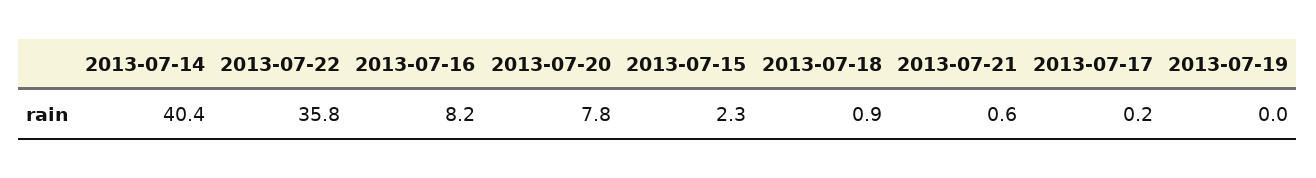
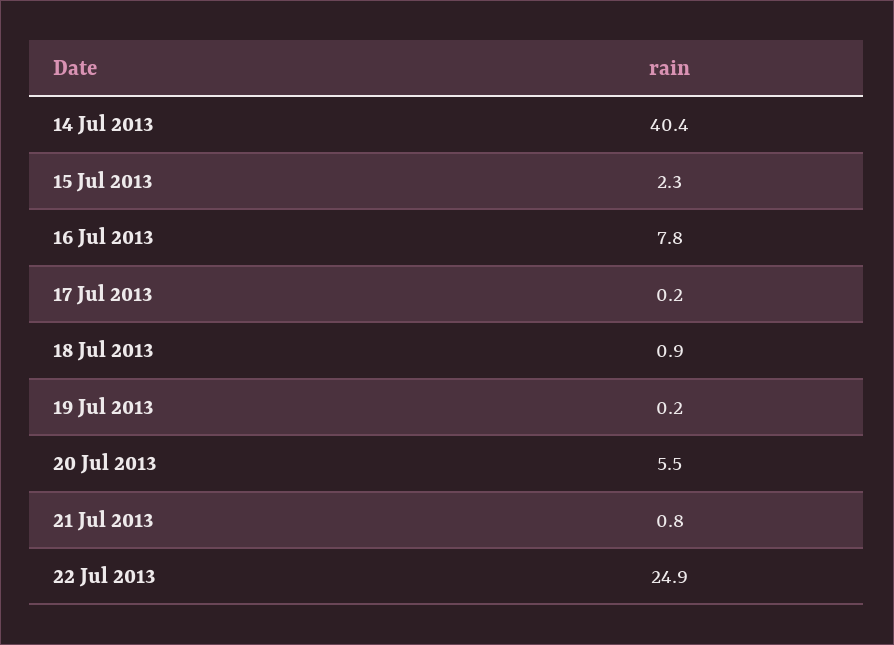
  {
    "2013-07-14": 40.4,
-   "2013-07-22": 35.8,
+   "2013-07-22": 24.9,
-   "2013-07-16": 8.2,
+   "2013-07-16": 7.8,
-   "2013-07-20": 7.8,
+   "2013-07-20": 5.5,
    "2013-07-15": 2.3,
    "2013-07-18": 0.9,
-   "2013-07-21": 0.6,
+   "2013-07-21": 0.8,
    "2013-07-17": 0.2,
-   "2013-07-19": 0
+   "2013-07-19": 0.2
  }

